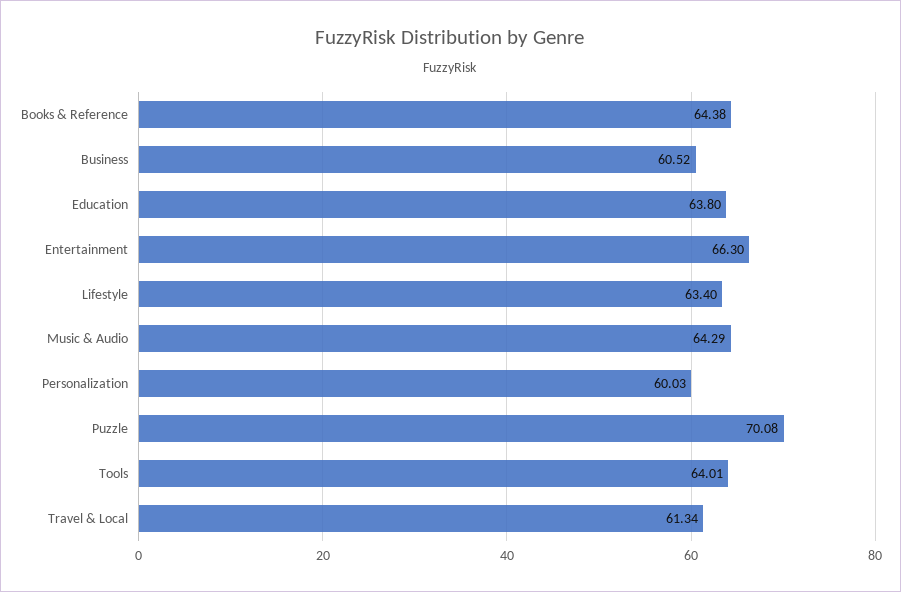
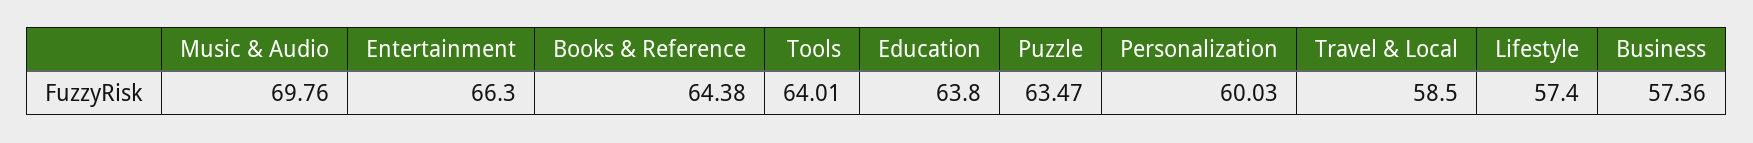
  {
    "Books & Reference": 64.38,
-   "Business": 60.52,
+   "Business": 57.36,
    "Education": 63.8,
    "Entertainment": 66.3,
-   "Lifestyle": 63.4,
+   "Lifestyle": 57.4,
-   "Music & Audio": 64.29,
+   "Music & Audio": 69.76,
    "Personalization": 60.03,
-   "Puzzle": 70.08,
+   "Puzzle": 63.47,
    "Tools": 64.01,
-   "Travel & Local": 61.34
+   "Travel & Local": 58.5
  }

